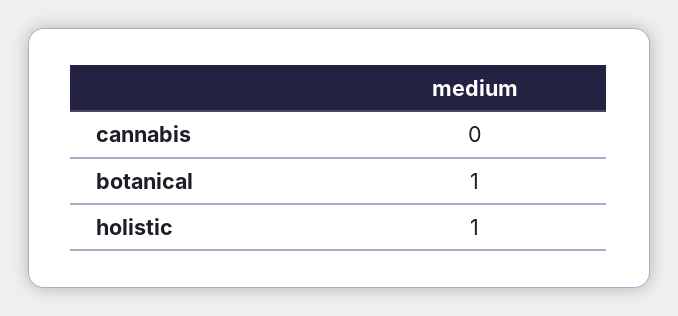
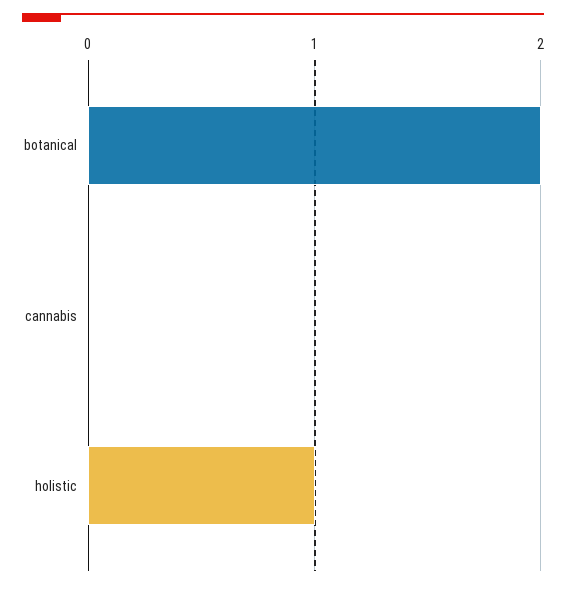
  {
    "cannabis": 0,
-   "botanical": 1,
+   "botanical": 2,
    "holistic": 1
  }

